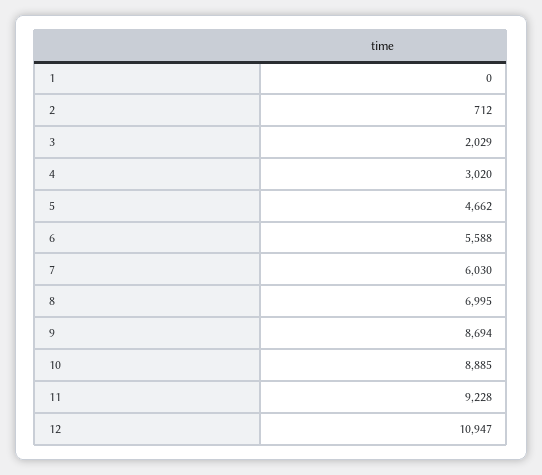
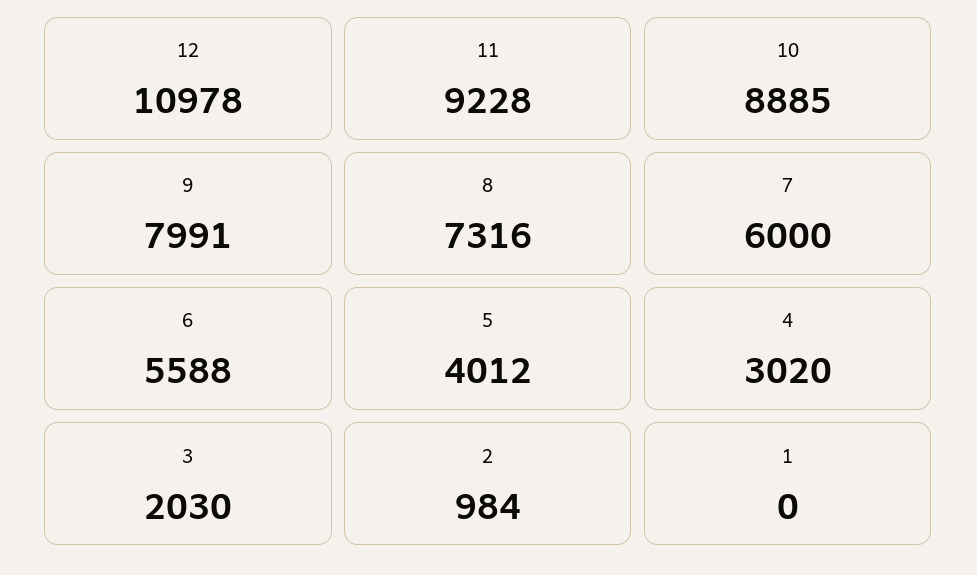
  {
    "1": 0,
-   "2": 712,
+   "2": 984,
-   "3": 2029,
+   "3": 2030,
    "4": 3020,
-   "5": 4662,
+   "5": 4012,
    "6": 5588,
-   "7": 6030,
+   "7": 6000,
-   "8": 6995,
+   "8": 7316,
-   "9": 8694,
+   "9": 7991,
    "10": 8885,
    "11": 9228,
-   "12": 10947
+   "12": 10978
  }

